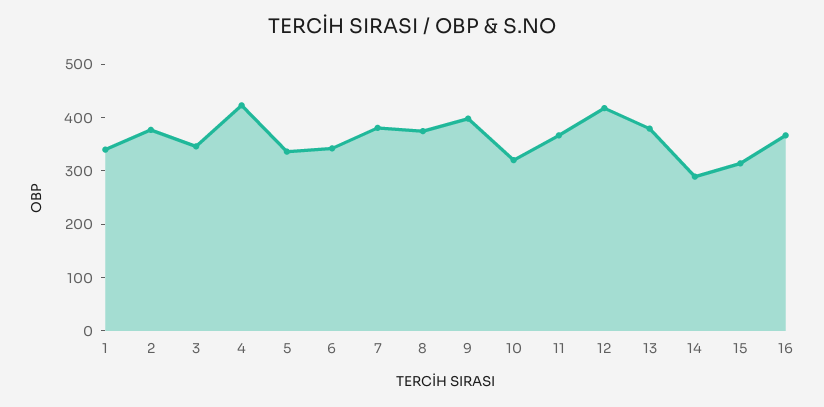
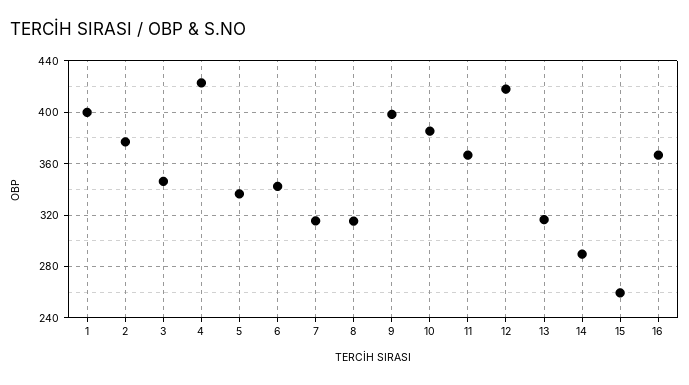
  {
-   "1": 340,
+   "1": 400,
    "2": 375,
    "3": 345,
    "4": 425,
    "5": 335,
    "6": 340,
-   "7": 380,
+   "7": 315,
-   "8": 380,
+   "8": 315,
    "9": 400,
-   "10": 320,
+   "10": 385,
    "11": 365,
    "12": 420,
-   "13": 380,
+   "13": 315,
    "14": 290,
-   "15": 320,
+   "15": 260,
    "16": 365
  }

